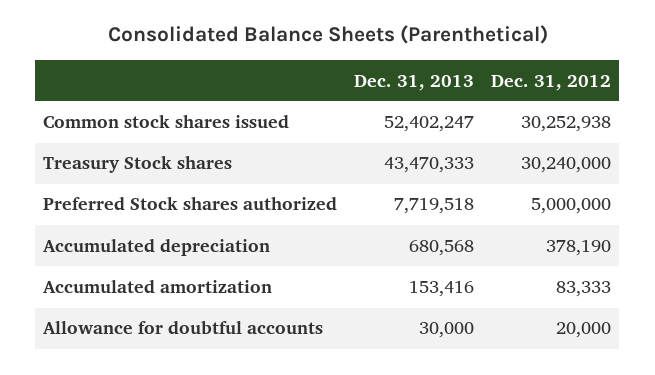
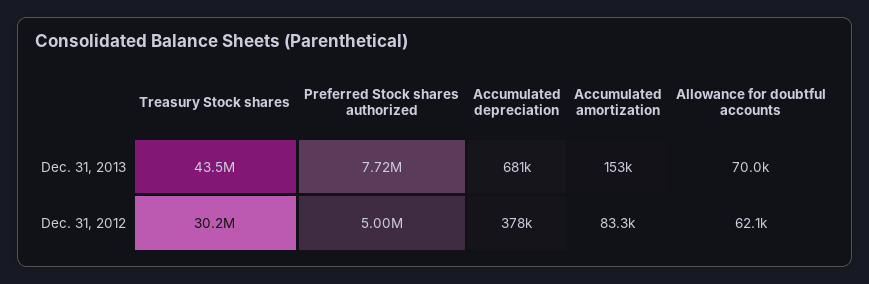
  {
    "Dec. 31, 2013": {
-     "Common stock shares issued": 52402247,
      "Treasury Stock shares": 43470333,
      "Preferred Stock shares authorized": 7719518,
      "Accumulated depreciation": 680568,
      "Accumulated amortization": 153416,
-     "Allowance for doubtful accounts": 30000
+     "Allowance for doubtful accounts": 70000
    },
    "Dec. 31, 2012": {
-     "Common stock shares issued": 30252938,
      "Treasury Stock shares": 30240000,
      "Preferred Stock shares authorized": 5000000,
      "Accumulated depreciation": 378190,
      "Accumulated amortization": 83333,
-     "Allowance for doubtful accounts": 20000
+     "Allowance for doubtful accounts": 62100
    }
  }

